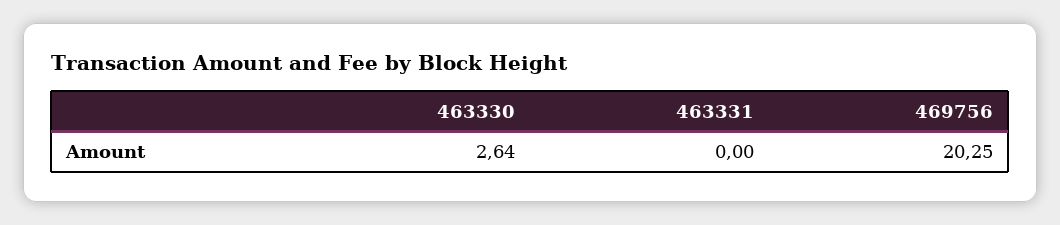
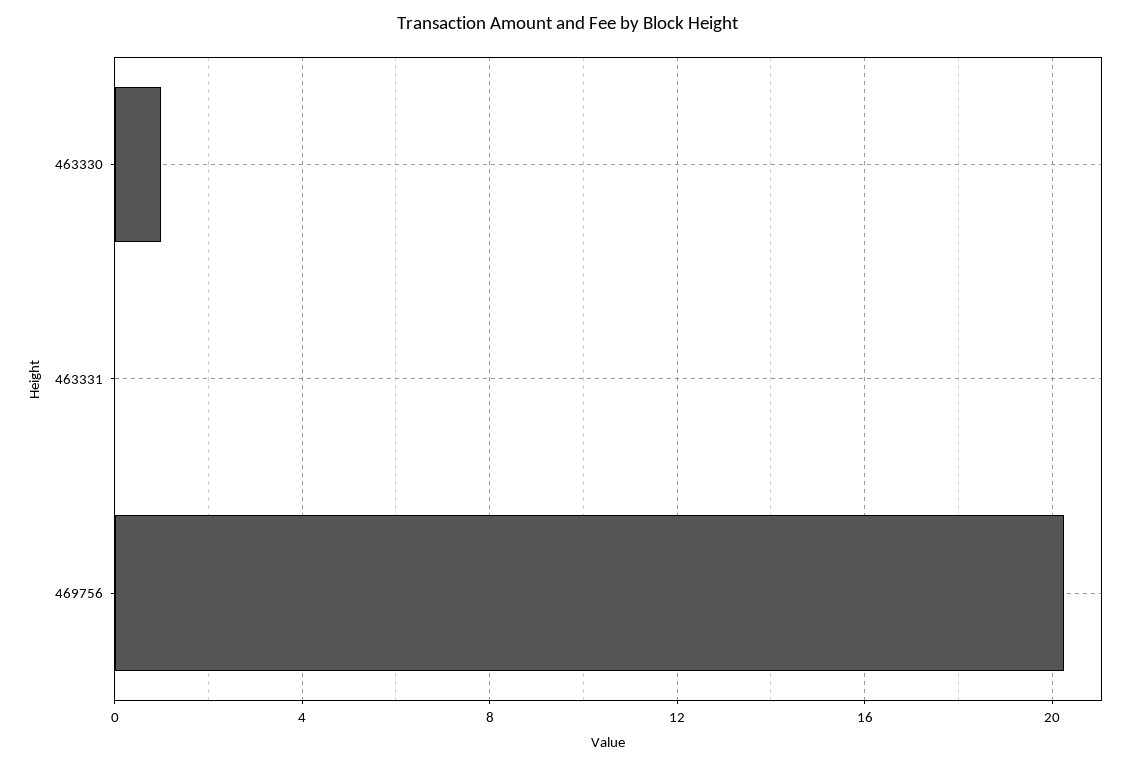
  {
-   "463330": 2.64,
+   "463330": 1,
    "463331": 0,
    "469756": 20.25
  }

